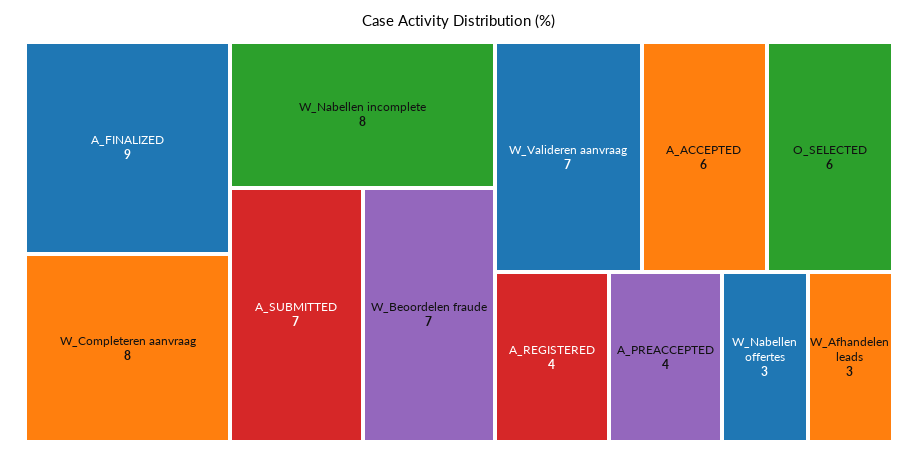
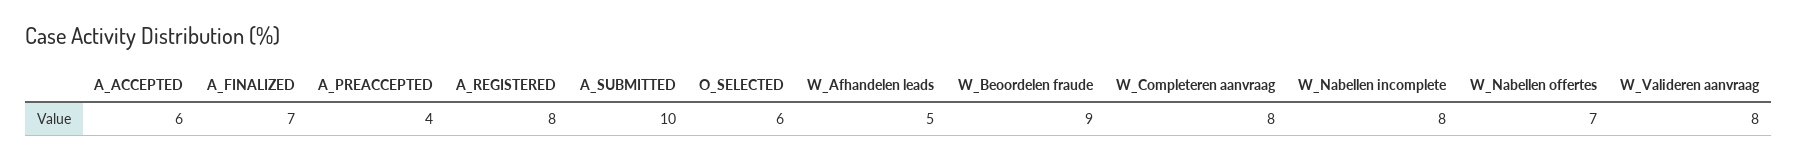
  {
-   "A_FINALIZED": 9,
+   "A_FINALIZED": 7,
    "W_Completeren aanvraag": 8,
    "W_Nabellen incomplete": 8,
-   "A_SUBMITTED": 7,
+   "A_SUBMITTED": 10,
-   "W_Beoordelen fraude": 7,
+   "W_Beoordelen fraude": 9,
-   "W_Valideren aanvraag": 7,
+   "W_Valideren aanvraag": 8,
    "A_ACCEPTED": 6,
    "O_SELECTED": 6,
-   "A_REGISTERED": 4,
+   "A_REGISTERED": 8,
    "A_PREACCEPTED": 4,
-   "W_Nabellen offertes": 3,
+   "W_Nabellen offertes": 7,
-   "W_Afhandelen leads": 3
+   "W_Afhandelen leads": 5
  }

